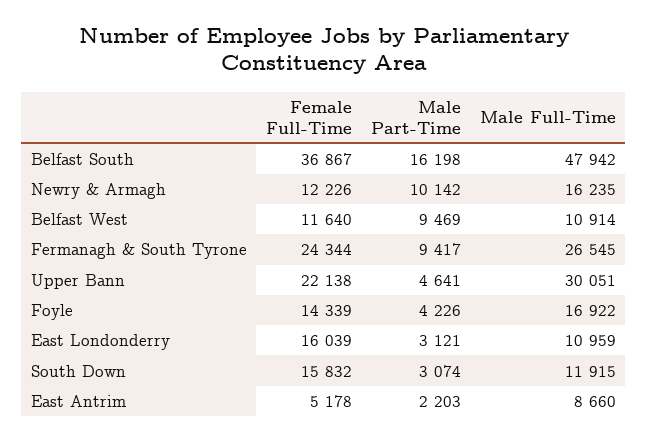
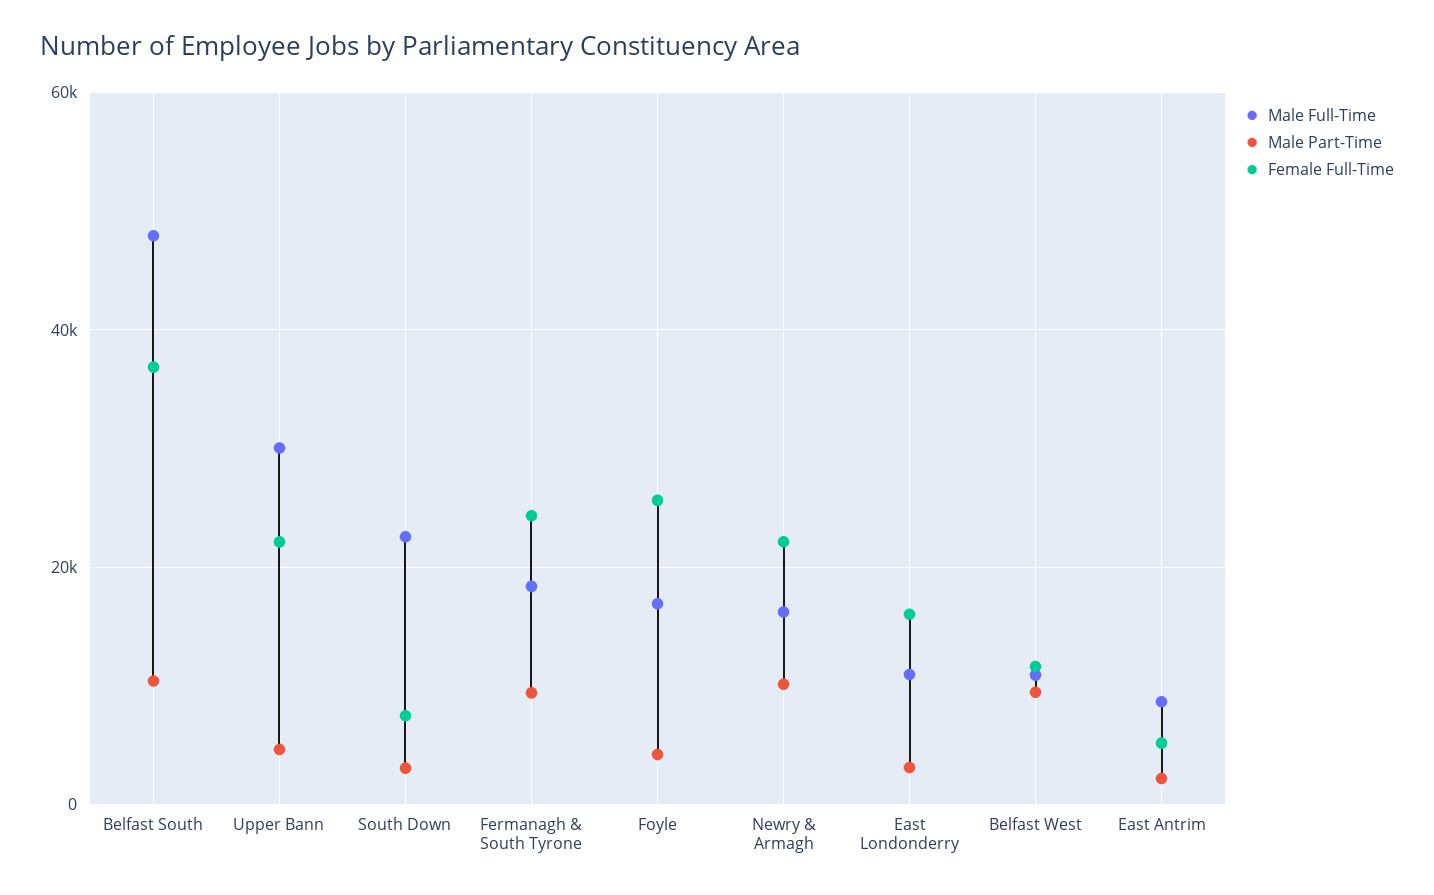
  {
    "Female Full-Time": {
      "Belfast South": 36867,
-     "Newry & Armagh": 12226,
+     "Newry & Armagh": 22000,
      "Belfast West": 11640,
      "Fermanagh & South Tyrone": 24344,
      "Upper Bann": 22138,
-     "Foyle": 14339,
+     "Foyle": 26000,
      "East Londonderry": 16039,
-     "South Down": 15832,
+     "South Down": 8000,
      "East Antrim": 5178
    },
    "Male Part-Time": {
-     "Belfast South": 16198,
+     "Belfast South": 10000,
      "Newry & Armagh": 10142,
      "Belfast West": 9469,
      "Fermanagh & South Tyrone": 9417,
      "Upper Bann": 4641,
      "Foyle": 4226,
      "East Londonderry": 3121,
      "South Down": 3074,
      "East Antrim": 2203
    },
    "Male Full-Time": {
      "Belfast South": 47942,
      "Newry & Armagh": 16235,
      "Belfast West": 10914,
-     "Fermanagh & South Tyrone": 26545,
+     "Fermanagh & South Tyrone": 18000,
      "Upper Bann": 30051,
      "Foyle": 16922,
      "East Londonderry": 10959,
-     "South Down": 11915,
+     "South Down": 22000,
      "East Antrim": 8660
    }
  }

